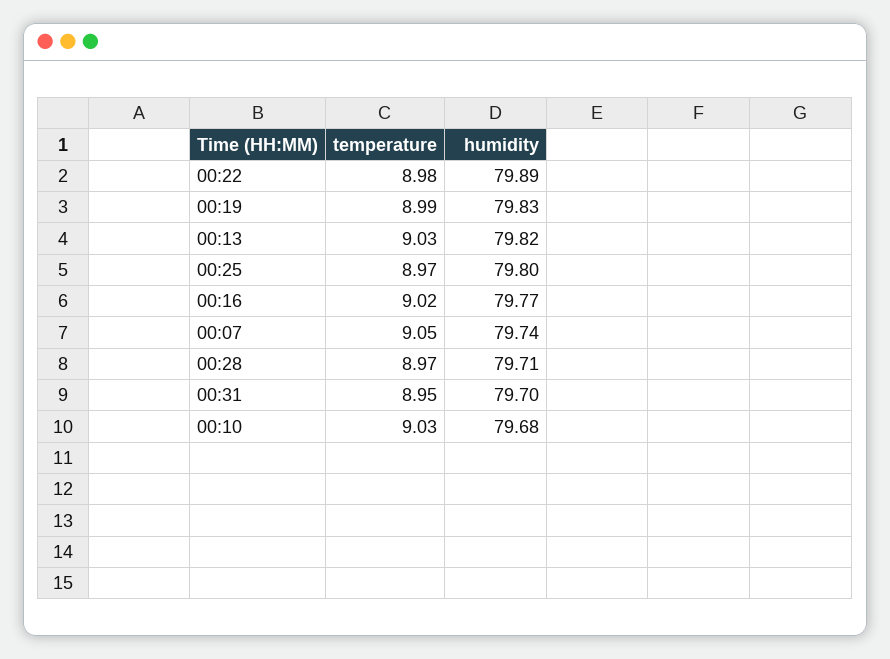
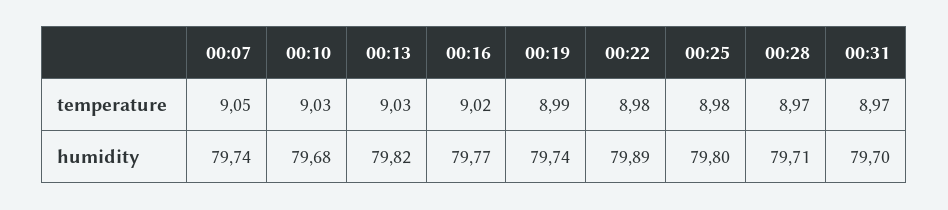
  {
    "temperature": {
      "00:22": 8.98,
      "00:19": 8.99,
      "00:13": 9.03,
-     "00:25": 8.97,
+     "00:25": 8.98,
      "00:16": 9.02,
      "00:07": 9.05,
      "00:28": 8.97,
-     "00:31": 8.95,
+     "00:31": 8.97,
      "00:10": 9.03
    },
    "humidity": {
      "00:22": 79.89,
-     "00:19": 79.83,
+     "00:19": 79.74,
      "00:13": 79.82,
      "00:25": 79.8,
      "00:16": 79.77,
      "00:07": 79.74,
      "00:28": 79.71,
      "00:31": 79.7,
      "00:10": 79.68
    }
  }

